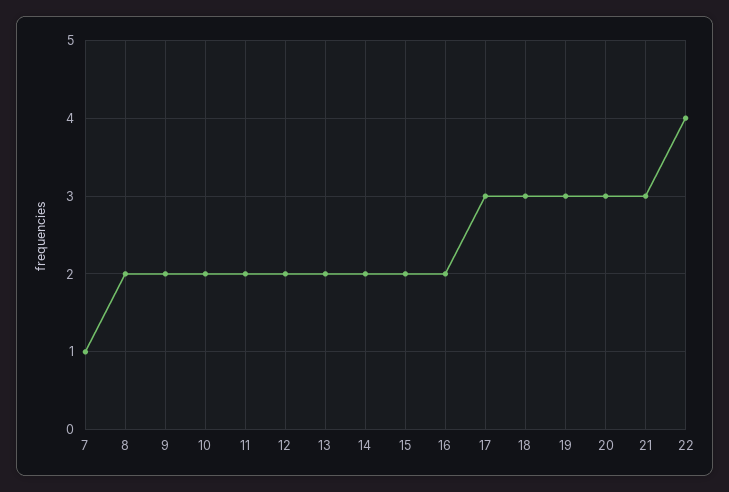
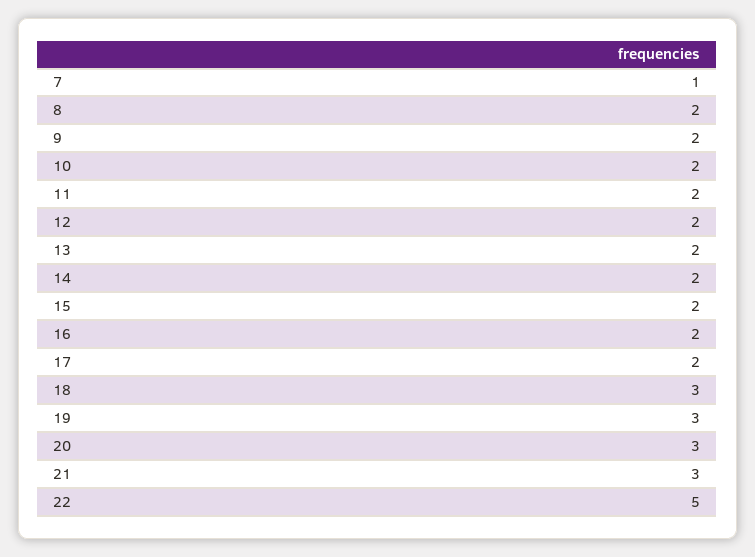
  {
    "7": 1,
    "8": 2,
    "9": 2,
    "10": 2,
    "11": 2,
    "12": 2,
    "13": 2,
    "14": 2,
    "15": 2,
    "16": 2,
-   "17": 3,
+   "17": 2,
    "18": 3,
    "19": 3,
    "20": 3,
    "21": 3,
-   "22": 4
+   "22": 5
  }

